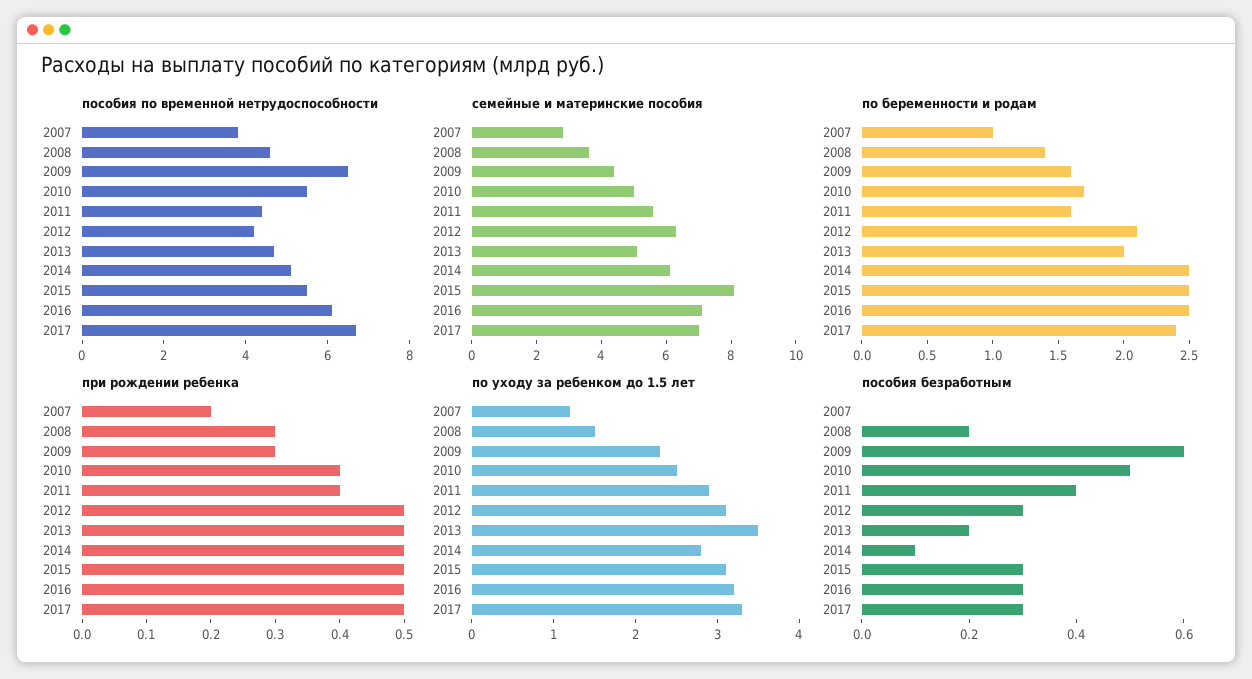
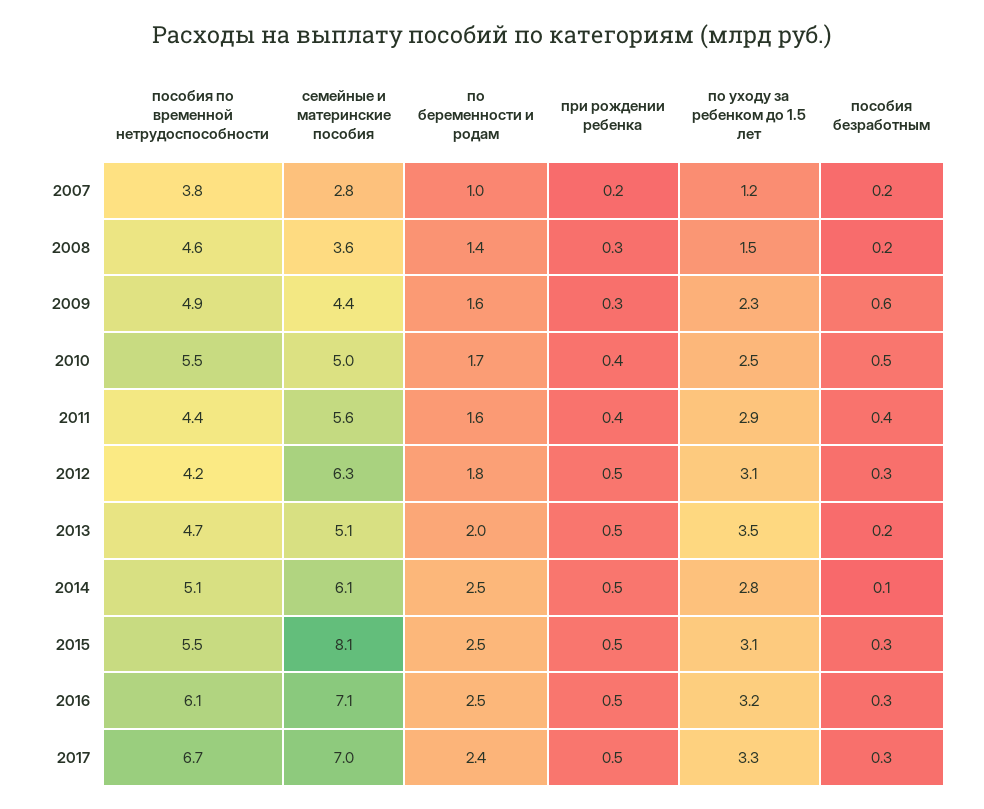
  {
    "пособия по временной нетрудоспособности": {
      "2007": 3.8,
      "2008": 4.6,
-     "2009": 6.5,
+     "2009": 4.9,
      "2010": 5.5,
      "2011": 4.4,
      "2012": 4.2,
      "2013": 4.7,
      "2014": 5.1,
      "2015": 5.5,
      "2016": 6.1,
      "2017": 6.7
    },
    "семейные и материнские пособия": {
      "2007": 2.8,
      "2008": 3.6,
      "2009": 4.4,
      "2010": 5,
      "2011": 5.6,
      "2012": 6.3,
      "2013": 5.1,
      "2014": 6.1,
      "2015": 8.1,
      "2016": 7.1,
      "2017": 7
    },
    "по беременности и родам": {
      "2007": 1,
      "2008": 1.4,
      "2009": 1.6,
      "2010": 1.7,
      "2011": 1.6,
-     "2012": 2.1,
+     "2012": 1.8,
      "2013": 2,
      "2014": 2.5,
      "2015": 2.5,
      "2016": 2.5,
      "2017": 2.4
    },
    "при рождении ребенка": {
      "2007": 0.2,
      "2008": 0.3,
      "2009": 0.3,
      "2010": 0.4,
      "2011": 0.4,
      "2012": 0.5,
      "2013": 0.5,
      "2014": 0.5,
      "2015": 0.5,
      "2016": 0.5,
      "2017": 0.5
    },
    "по уходу за ребенком до 1.5 лет": {
      "2007": 1.2,
      "2008": 1.5,
      "2009": 2.3,
      "2010": 2.5,
      "2011": 2.9,
      "2012": 3.1,
      "2013": 3.5,
      "2014": 2.8,
      "2015": 3.1,
      "2016": 3.2,
      "2017": 3.3
    },
    "пособия безработным": {
-     "2007": 0,
+     "2007": 0.2,
      "2008": 0.2,
      "2009": 0.6,
      "2010": 0.5,
      "2011": 0.4,
      "2012": 0.3,
      "2013": 0.2,
      "2014": 0.1,
      "2015": 0.3,
      "2016": 0.3,
      "2017": 0.3
    }
  }

